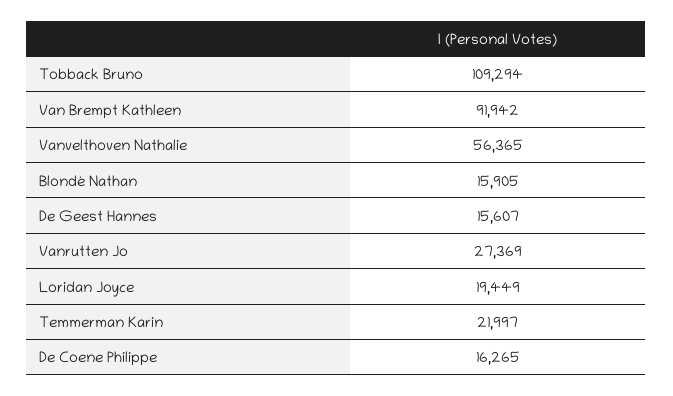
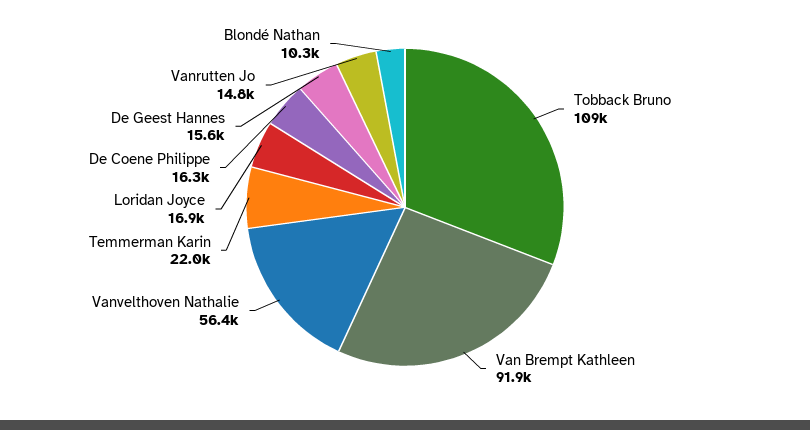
  {
    "Tobback Bruno": 109294,
    "Van Brempt Kathleen": 91942,
    "Vanvelthoven Nathalie": 56365,
-   "Blondé Nathan": 15905,
+   "Blondé Nathan": 10300,
    "De Geest Hannes": 15607,
-   "Vanrutten Jo": 27369,
+   "Vanrutten Jo": 14800,
-   "Loridan Joyce": 19449,
+   "Loridan Joyce": 16900,
    "Temmerman Karin": 21997,
    "De Coene Philippe": 16265
  }

